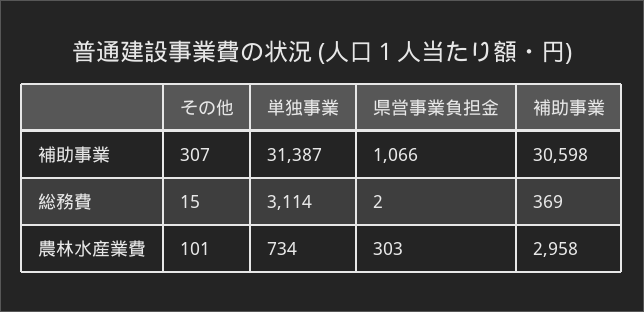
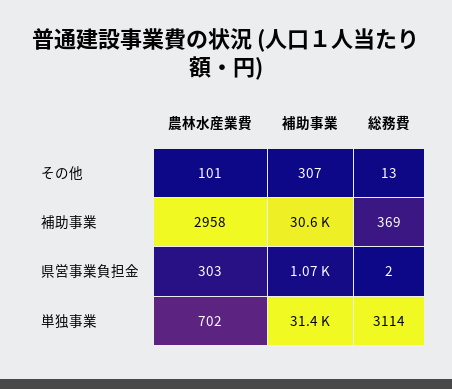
  {
    "その他": {
      "補助事業": 307,
-     "総務費": 15,
+     "総務費": 13,
      "農林水産業費": 101
    },
    "単独事業": {
      "補助事業": 31387,
      "総務費": 3114,
-     "農林水産業費": 734
+     "農林水産業費": 702
    },
    "県営事業負担金": {
      "補助事業": 1066,
      "総務費": 2,
      "農林水産業費": 303
    },
    "補助事業": {
      "補助事業": 30598,
      "総務費": 369,
      "農林水産業費": 2958
    }
  }

